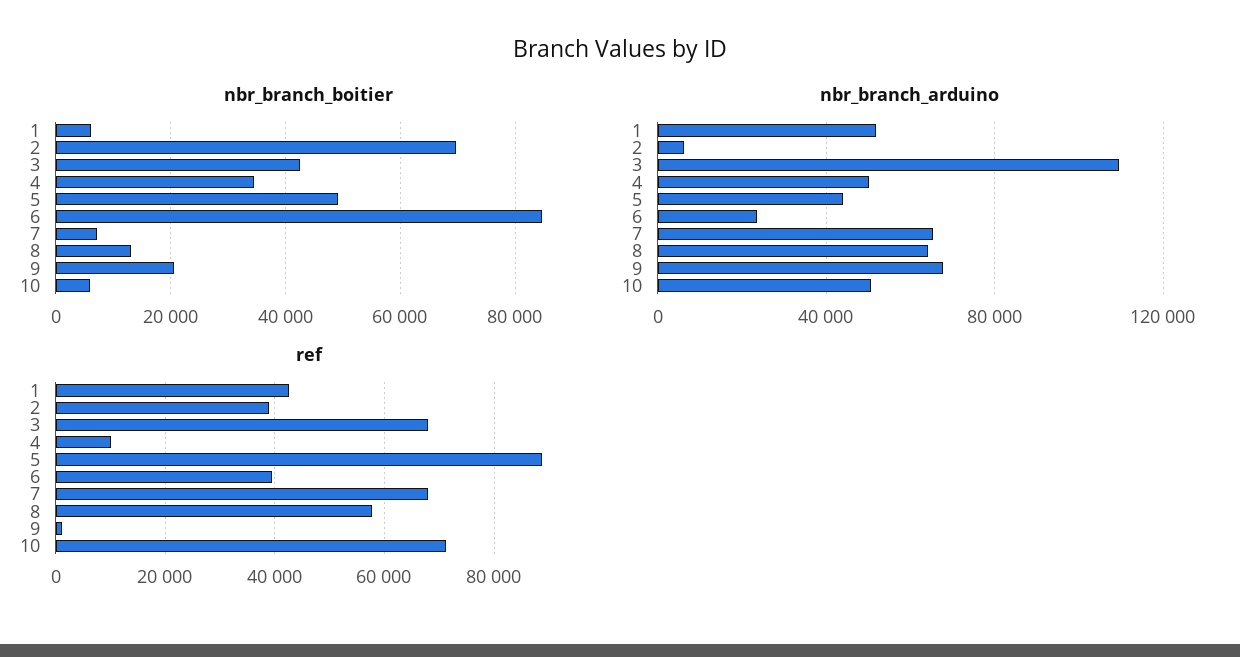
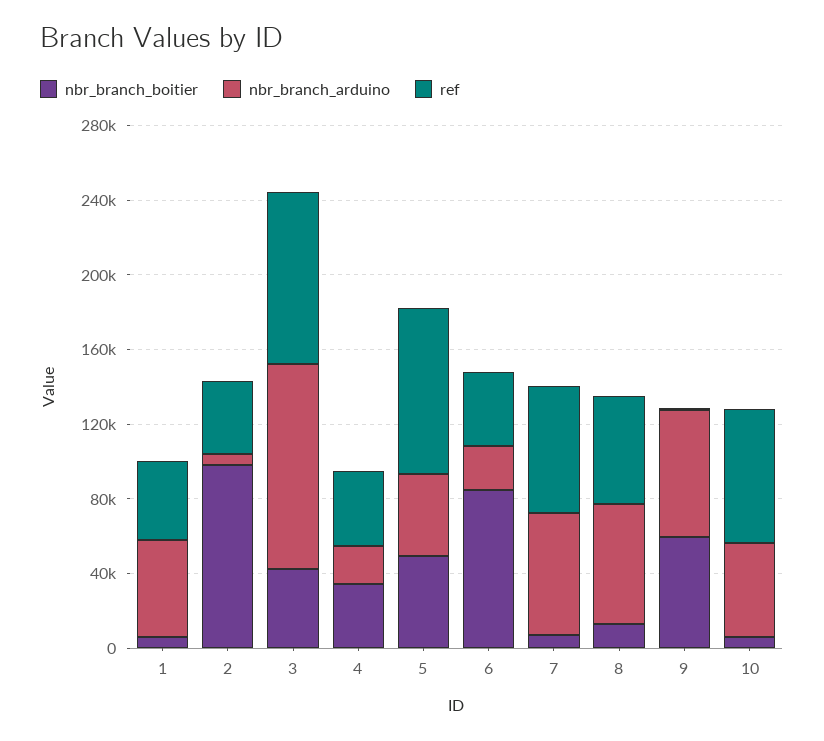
  {
    "nbr_branch_boitier": {
      "1": 6000,
-     "2": 70000,
+     "2": 100000,
      "3": 42000,
      "4": 34000,
      "5": 50000,
      "6": 84000,
      "7": 8000,
      "8": 14000,
-     "9": 20000,
+     "9": 60000,
      "10": 6000
    },
    "nbr_branch_arduino": {
      "1": 50000,
      "2": 5000,
      "3": 110000,
-     "4": 50000,
+     "4": 20000,
      "5": 45000,
      "6": 25000,
      "7": 65000,
      "8": 65000,
      "9": 70000,
      "10": 50000
    },
    "ref": {
      "1": 42000,
      "2": 38000,
-     "3": 68000,
+     "3": 90000,
-     "4": 10000,
+     "4": 40000,
      "5": 88000,
      "6": 40000,
      "7": 68000,
      "8": 58000,
      "9": 2000,
      "10": 72000
    }
  }

